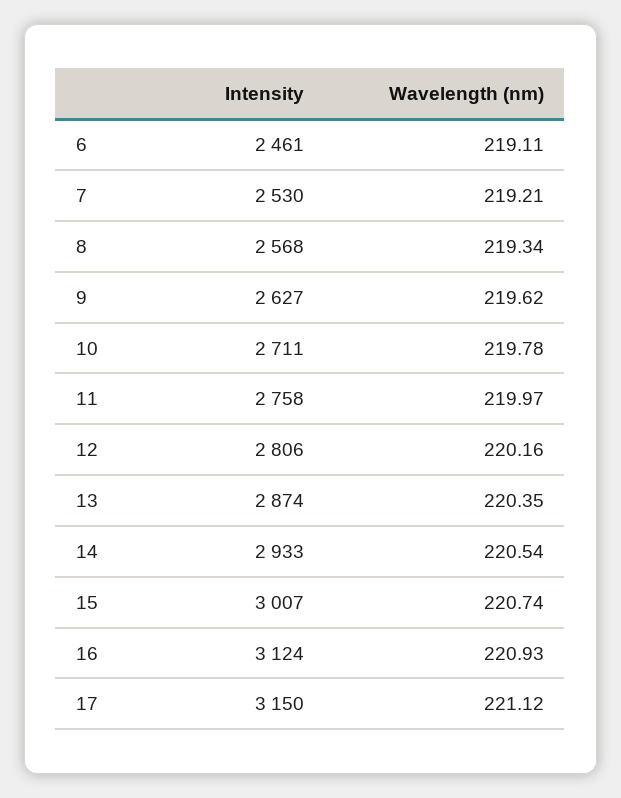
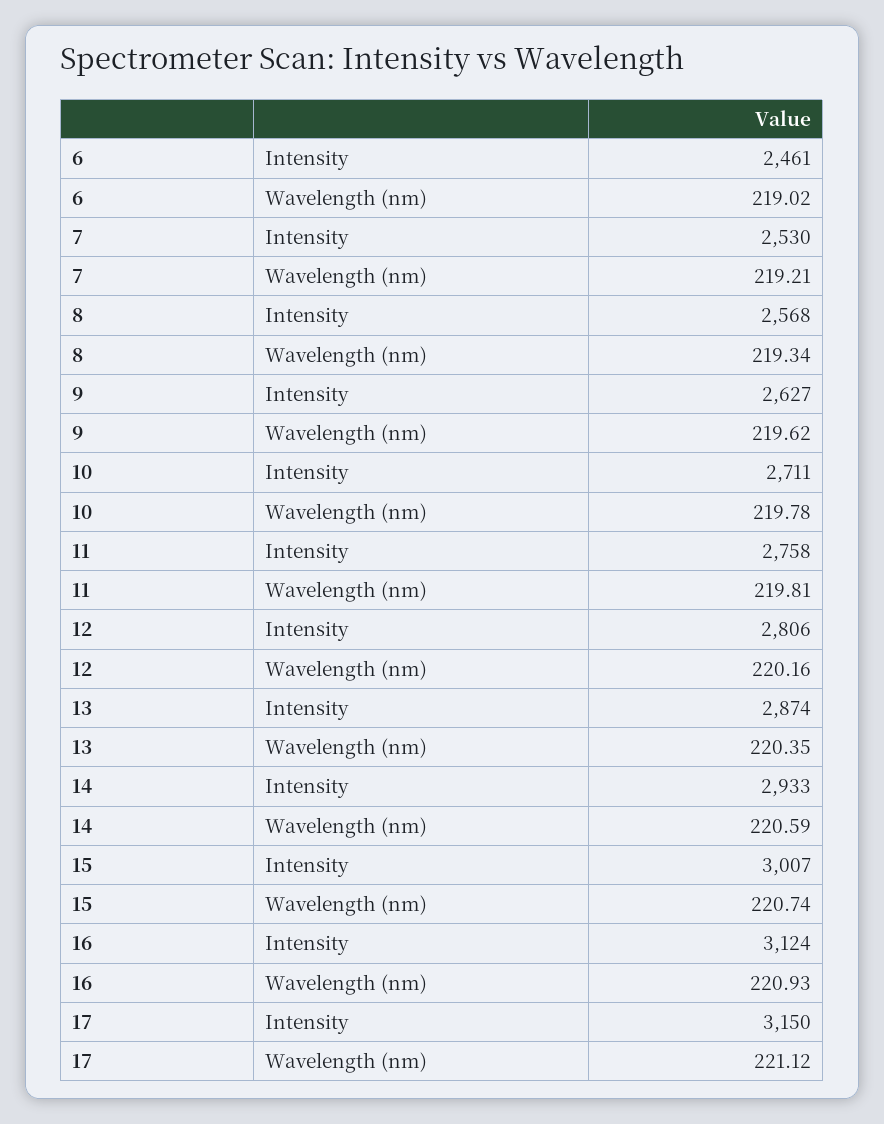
  {
    "Intensity": {
      "6": 2461,
      "7": 2530,
      "8": 2568,
      "9": 2627,
      "10": 2711,
      "11": 2758,
      "12": 2806,
      "13": 2874,
      "14": 2933,
      "15": 3007,
      "16": 3124,
      "17": 3150
    },
    "Wavelength (nm)": {
-     "6": 219.11,
+     "6": 219.02,
      "7": 219.21,
      "8": 219.34,
      "9": 219.62,
      "10": 219.78,
-     "11": 219.97,
+     "11": 219.81,
      "12": 220.16,
      "13": 220.35,
-     "14": 220.54,
+     "14": 220.59,
      "15": 220.74,
      "16": 220.93,
      "17": 221.12
    }
  }

